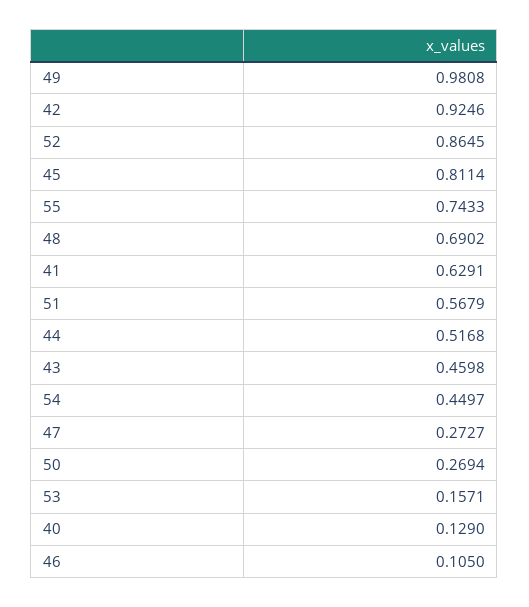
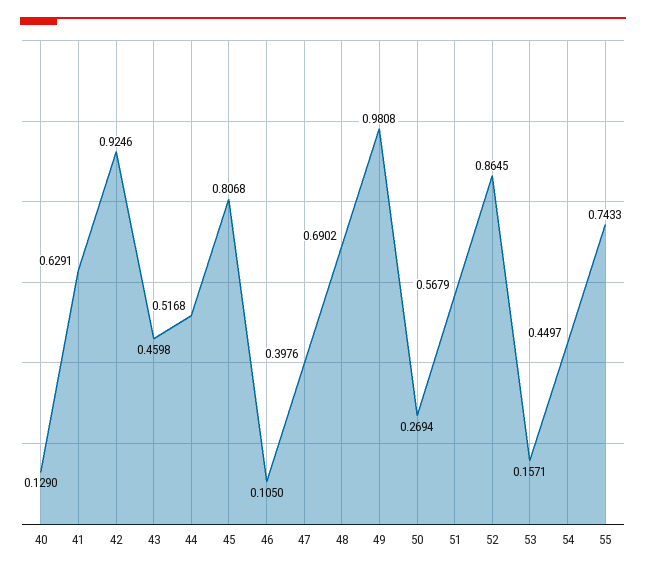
  {
    "49": 0.9808,
    "42": 0.9246,
    "52": 0.8645,
-   "45": 0.8114,
+   "45": 0.8068,
    "55": 0.7433,
    "48": 0.6902,
    "41": 0.6291,
    "51": 0.5679,
    "44": 0.5168,
    "43": 0.4598,
    "54": 0.4497,
-   "47": 0.2727,
+   "47": 0.3976,
    "50": 0.2694,
    "53": 0.1571,
    "40": 0.129,
    "46": 0.105
  }

